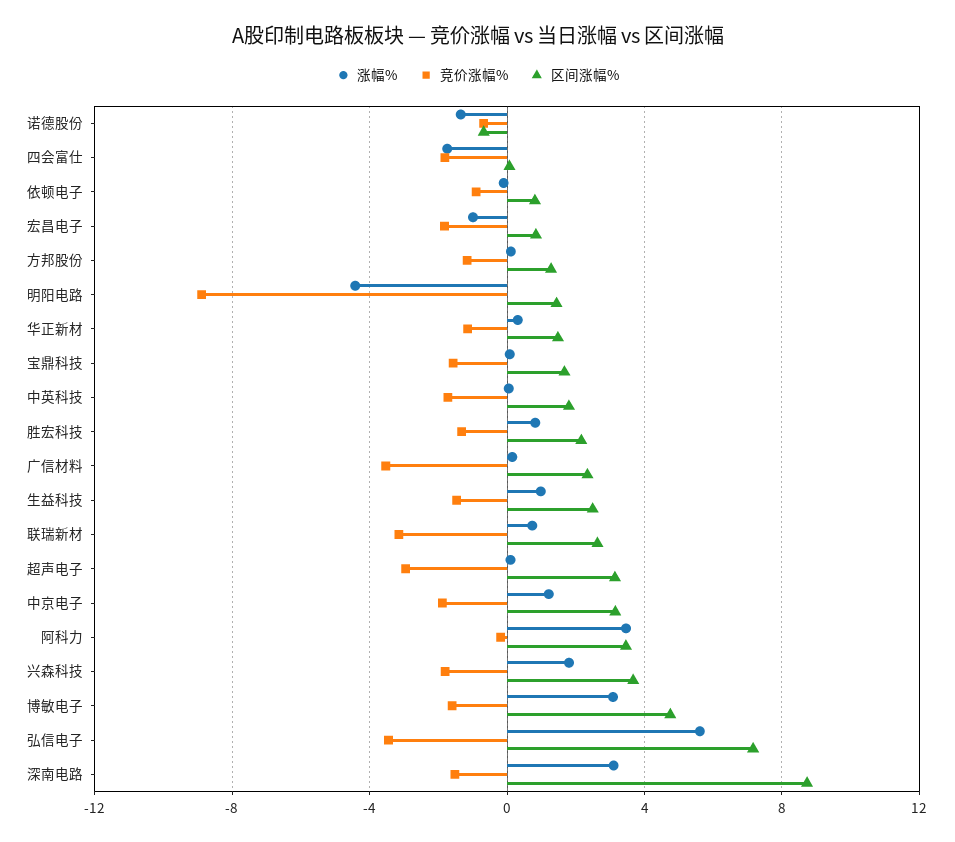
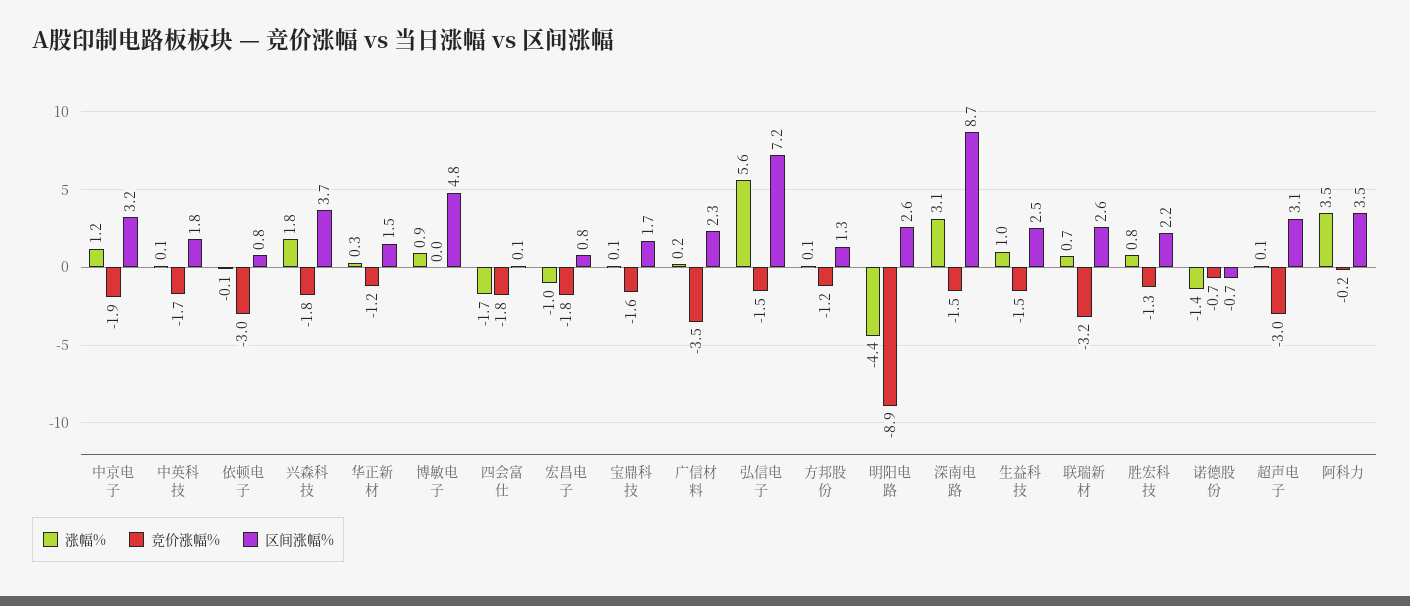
  {
    "涨幅%": {
      "诺德股份": -1.4,
      "四会富仕": -1.7,
      "依顿电子": -0.1,
      "宏昌电子": -1,
      "方邦股份": 0.1,
      "明阳电路": -4.4,
      "华正新材": 0.3,
      "宝鼎科技": 0.1,
      "中英科技": 0.1,
      "胜宏科技": 0.8,
      "广信材料": 0.2,
      "生益科技": 1,
      "联瑞新材": 0.7,
      "超声电子": 0.1,
      "中京电子": 1.2,
      "阿科力": 3.5,
      "兴森科技": 1.8,
-     "博敏电子": 3,
+     "博敏电子": 0.9,
      "弘信电子": 5.6,
      "深南电路": 3.1
    },
    "竞价涨幅%": {
      "诺德股份": -0.7,
      "四会富仕": -1.8,
-     "依顿电子": -1,
+     "依顿电子": -3,
      "宏昌电子": -1.8,
      "方邦股份": -1.2,
      "明阳电路": -8.9,
      "华正新材": -1.2,
      "宝鼎科技": -1.6,
      "中英科技": -1.7,
      "胜宏科技": -1.3,
      "广信材料": -3.5,
      "生益科技": -1.5,
      "联瑞新材": -3.2,
      "超声电子": -3,
      "中京电子": -1.9,
      "阿科力": -0.2,
      "兴森科技": -1.8,
-     "博敏电子": -1.5,
+     "博敏电子": 0,
-     "弘信电子": -3.5,
+     "弘信电子": -1.5,
      "深南电路": -1.5
    },
    "区间涨幅%": {
      "诺德股份": -0.7,
      "四会富仕": 0.1,
      "依顿电子": 0.8,
      "宏昌电子": 0.8,
      "方邦股份": 1.3,
-     "明阳电路": 1.5,
+     "明阳电路": 2.6,
      "华正新材": 1.5,
      "宝鼎科技": 1.7,
      "中英科技": 1.8,
      "胜宏科技": 2.2,
      "广信材料": 2.3,
      "生益科技": 2.5,
      "联瑞新材": 2.6,
      "超声电子": 3.1,
      "中京电子": 3.2,
      "阿科力": 3.5,
      "兴森科技": 3.7,
      "博敏电子": 4.8,
      "弘信电子": 7.2,
      "深南电路": 8.7
    }
  }

